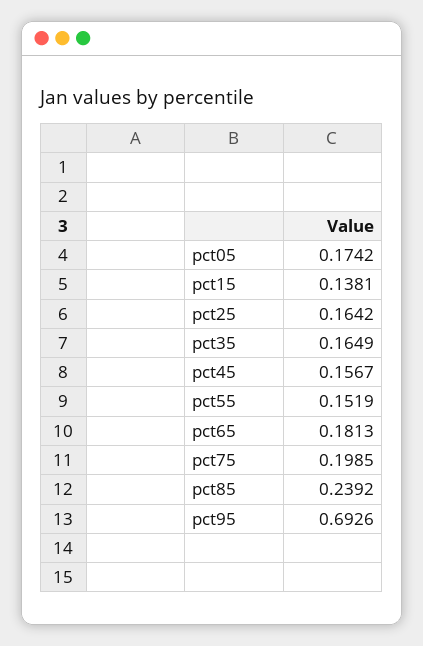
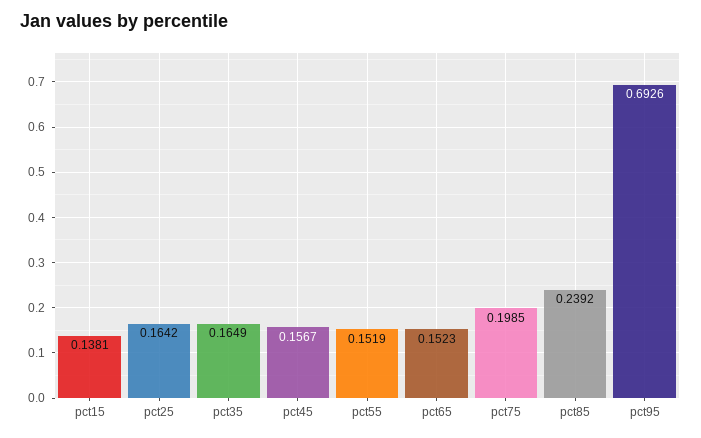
  {
-   "pct05": 0.1742,
    "pct15": 0.1381,
    "pct25": 0.1642,
    "pct35": 0.1649,
    "pct45": 0.1567,
    "pct55": 0.1519,
-   "pct65": 0.1813,
+   "pct65": 0.1523,
    "pct75": 0.1985,
    "pct85": 0.2392,
    "pct95": 0.6926
  }

